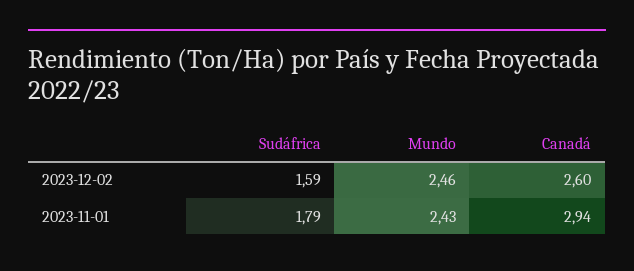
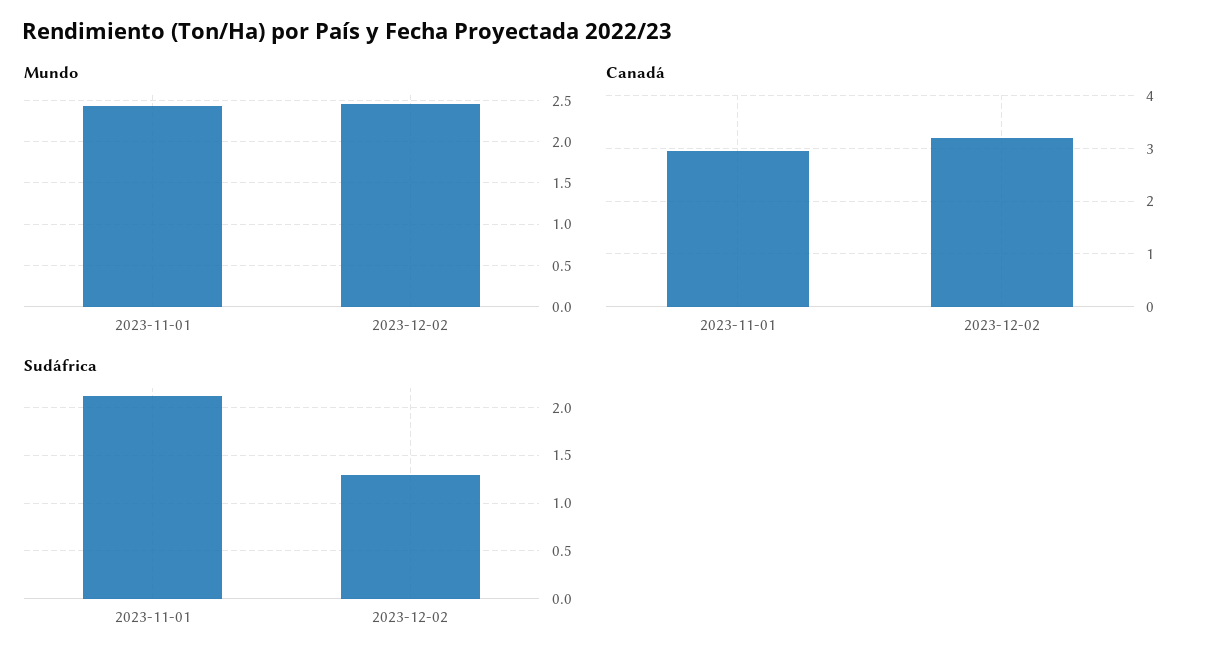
  {
    "Sudáfrica": {
-     "2023-12-02": 1.59,
+     "2023-12-02": 1.3,
-     "2023-11-01": 1.79
+     "2023-11-01": 2.1
    },
    "Mundo": {
      "2023-12-02": 2.46,
      "2023-11-01": 2.43
    },
    "Canadá": {
-     "2023-12-02": 2.6,
+     "2023-12-02": 3.2,
      "2023-11-01": 2.94
    }
  }

